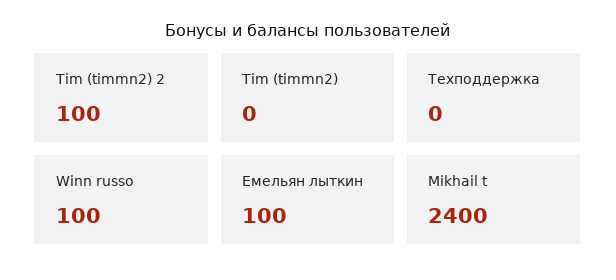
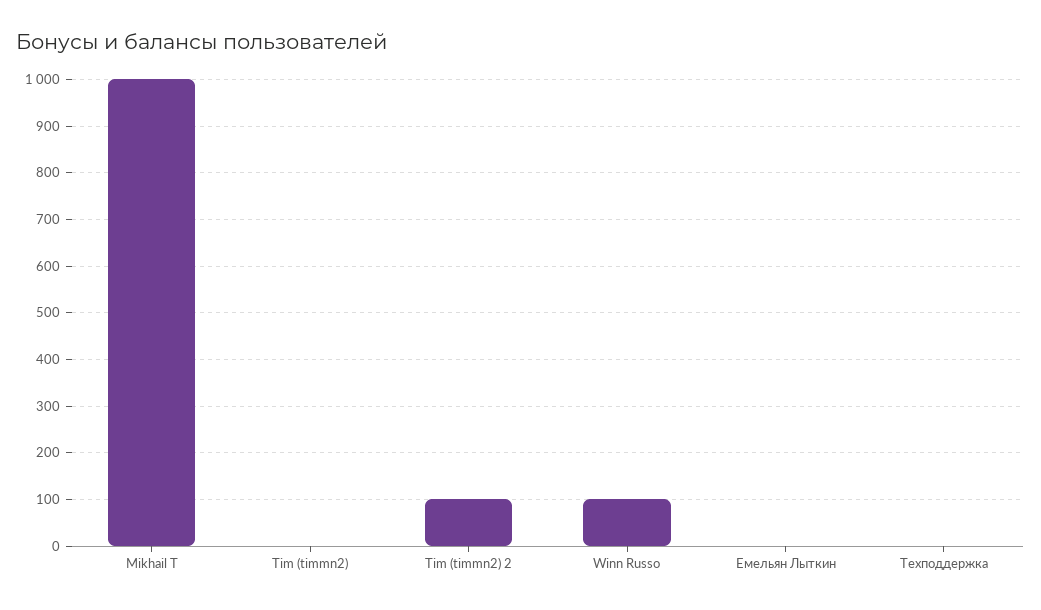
  {
    "Tim (timmn2) 2": 100,
    "Tim (timmn2)": 0,
    "Техподдержка": 0,
    "Winn russo": 100,
-   "Емельян лыткин": 100,
+   "Емельян лыткин": 0,
-   "Mikhail t": 2400
+   "Mikhail t": 1000
  }

